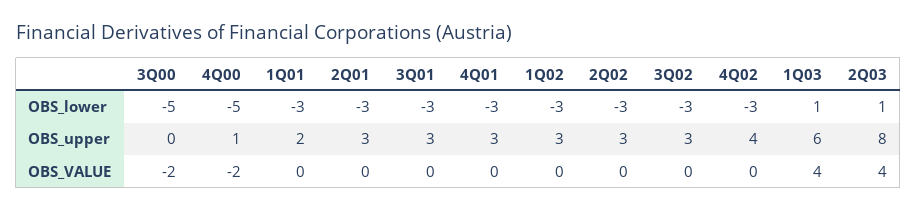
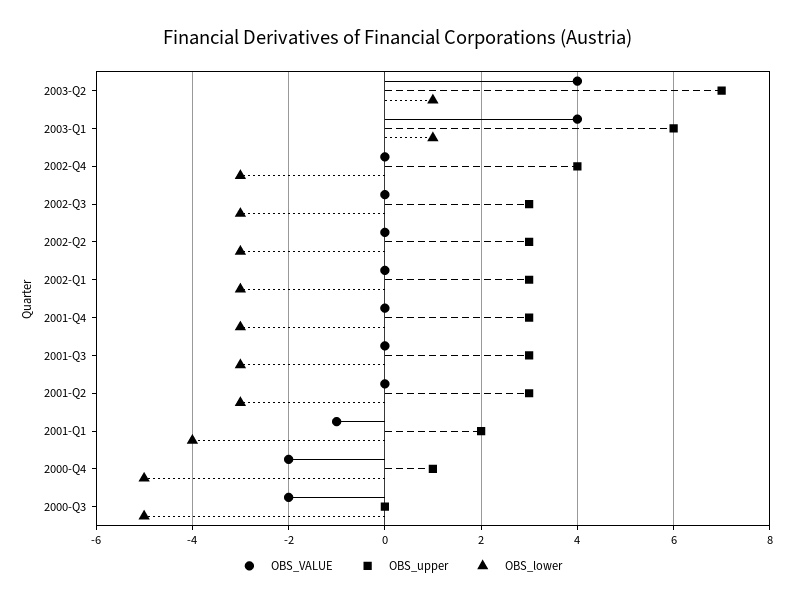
  {
    "OBS_lower": {
      "3Q00": -5,
      "4Q00": -5,
-     "1Q01": -3,
+     "1Q01": -4,
      "2Q01": -3,
      "3Q01": -3,
      "4Q01": -3,
      "1Q02": -3,
      "2Q02": -3,
      "3Q02": -3,
      "4Q02": -3,
      "1Q03": 1,
      "2Q03": 1
    },
    "OBS_upper": {
      "3Q00": 0,
      "4Q00": 1,
      "1Q01": 2,
      "2Q01": 3,
      "3Q01": 3,
      "4Q01": 3,
      "1Q02": 3,
      "2Q02": 3,
      "3Q02": 3,
      "4Q02": 4,
      "1Q03": 6,
-     "2Q03": 8
+     "2Q03": 7
    },
    "OBS_VALUE": {
      "3Q00": -2,
      "4Q00": -2,
-     "1Q01": 0,
+     "1Q01": -1,
      "2Q01": 0,
      "3Q01": 0,
      "4Q01": 0,
      "1Q02": 0,
      "2Q02": 0,
      "3Q02": 0,
      "4Q02": 0,
      "1Q03": 4,
      "2Q03": 4
    }
  }

